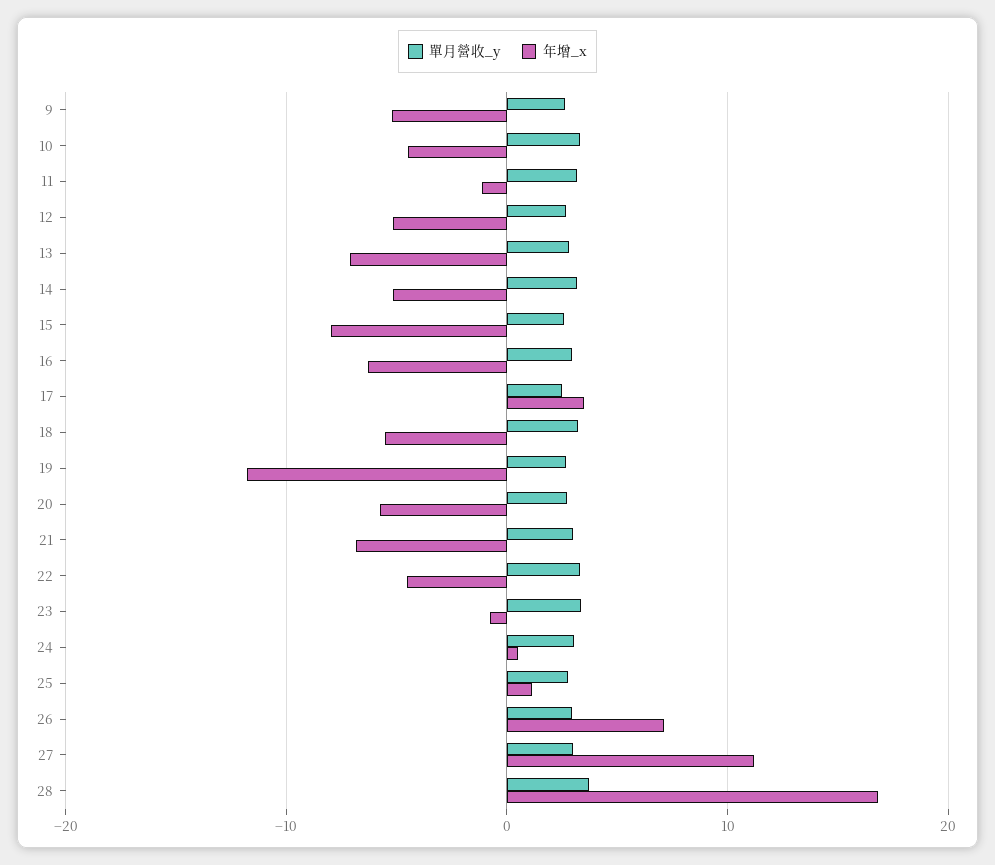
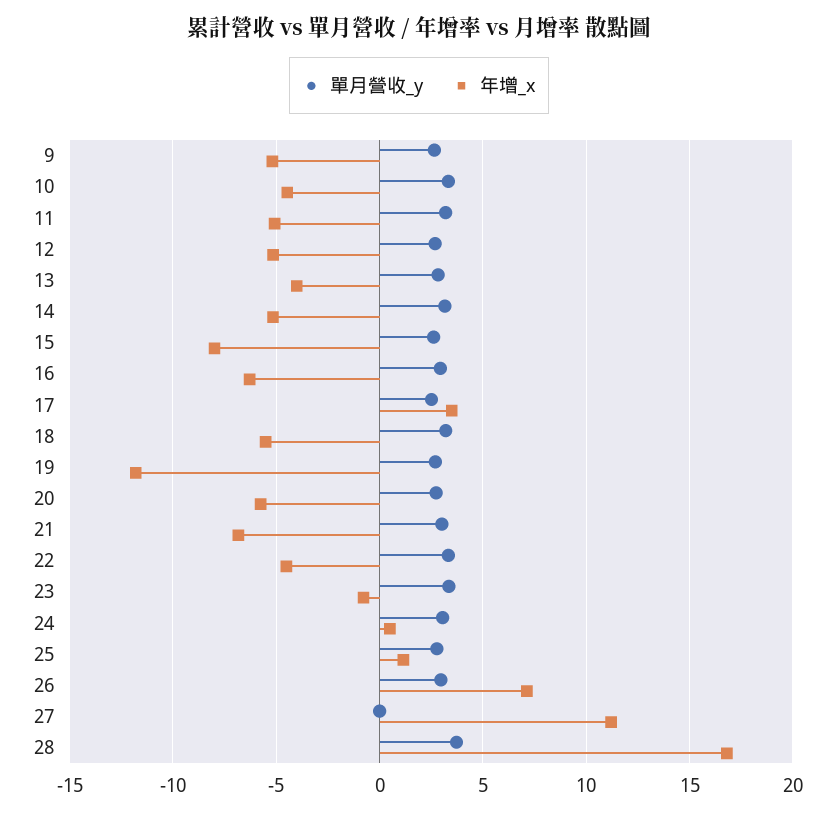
  {
    "單月營收_y": {
      "9": 2.5,
      "10": 3.5,
      "11": 3,
      "12": 2.5,
      "13": 3,
      "14": 3,
      "15": 2.5,
      "16": 3,
      "17": 2.5,
      "18": 3,
      "19": 2.5,
      "20": 2.5,
      "21": 3,
      "22": 3.5,
      "23": 3.5,
      "24": 3,
      "25": 3,
      "26": 3,
-     "27": 3,
+     "27": 0,
      "28": 3.5
    },
    "年增_x": {
      "9": -5,
      "10": -4.5,
-     "11": -1,
+     "11": -5,
      "12": -5,
-     "13": -7,
+     "13": -4,
      "14": -5,
      "15": -8,
      "16": -6.5,
      "17": 3.5,
      "18": -5.5,
      "19": -12,
      "20": -6,
      "21": -7,
      "22": -4.5,
      "23": -1,
      "24": 0.5,
      "25": 1,
      "26": 7,
      "27": 11,
      "28": 17
    }
  }

